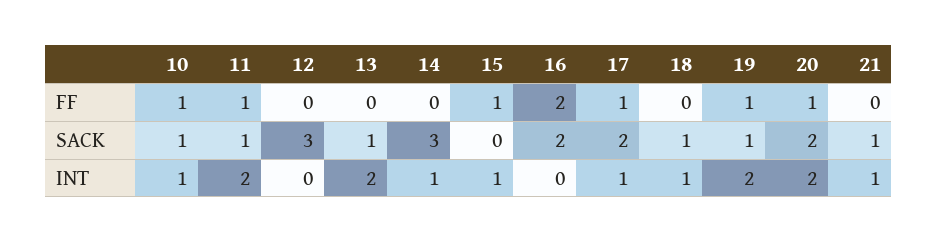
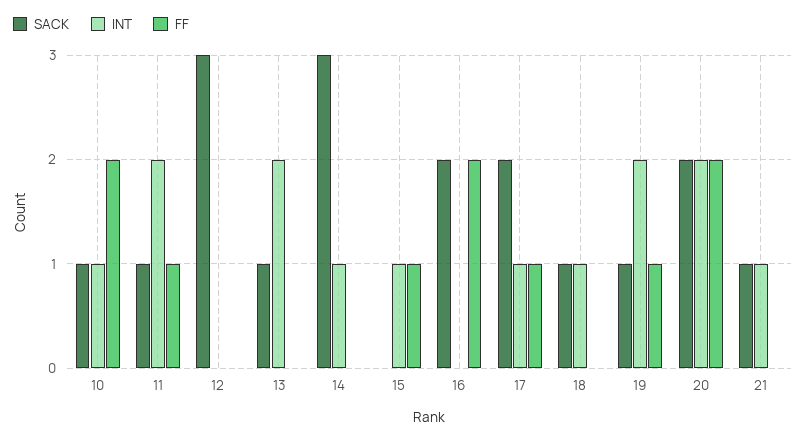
  {
    "FF": {
-     "10": 1,
+     "10": 2,
      "11": 1,
      "12": 0,
      "13": 0,
      "14": 0,
      "15": 1,
      "16": 2,
      "17": 1,
      "18": 0,
      "19": 1,
-     "20": 1,
+     "20": 2,
      "21": 0
    },
    "SACK": {
      "10": 1,
      "11": 1,
      "12": 3,
      "13": 1,
      "14": 3,
      "15": 0,
      "16": 2,
      "17": 2,
      "18": 1,
      "19": 1,
      "20": 2,
      "21": 1
    },
    "INT": {
      "10": 1,
      "11": 2,
      "12": 0,
      "13": 2,
      "14": 1,
      "15": 1,
      "16": 0,
      "17": 1,
      "18": 1,
      "19": 2,
      "20": 2,
      "21": 1
    }
  }

